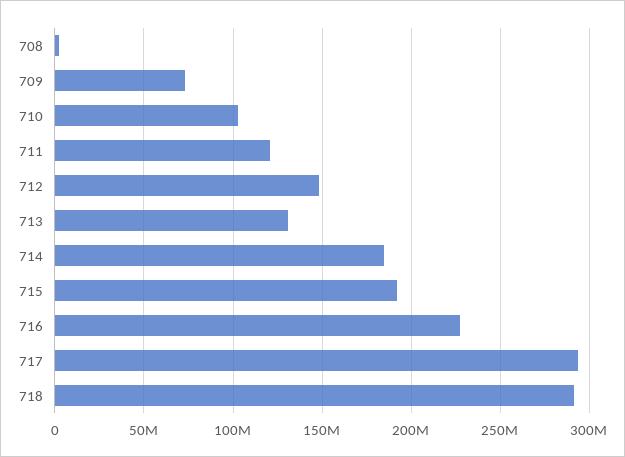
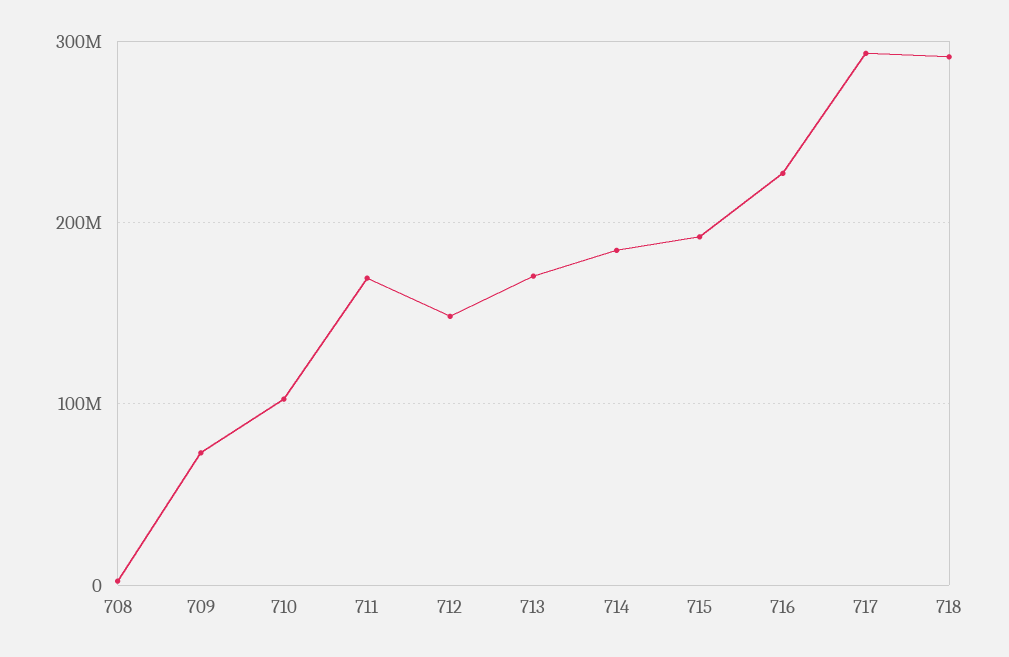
  {
    "708": 0,
    "709": 75000000,
    "710": 105000000,
-   "711": 120000000,
+   "711": 170000000,
    "712": 150000000,
-   "713": 130000000,
+   "713": 170000000,
    "714": 185000000,
    "715": 190000000,
    "716": 225000000,
    "717": 295000000,
    "718": 290000000
  }

